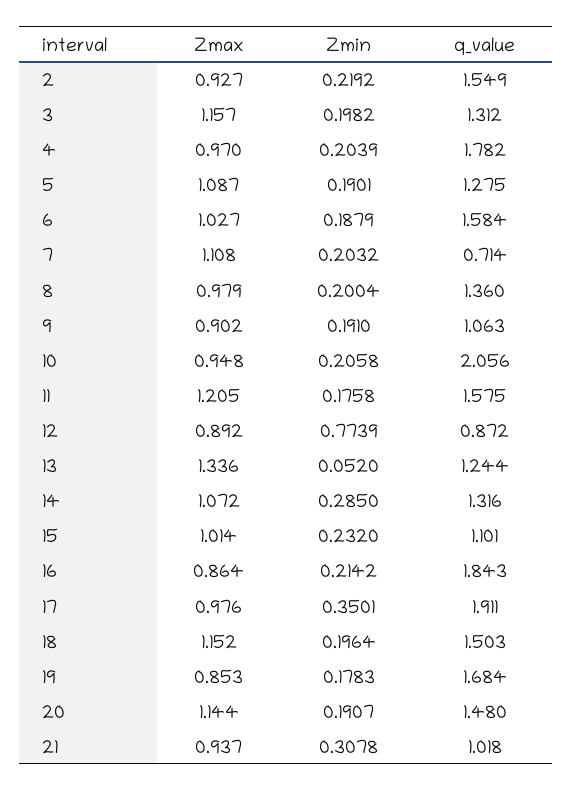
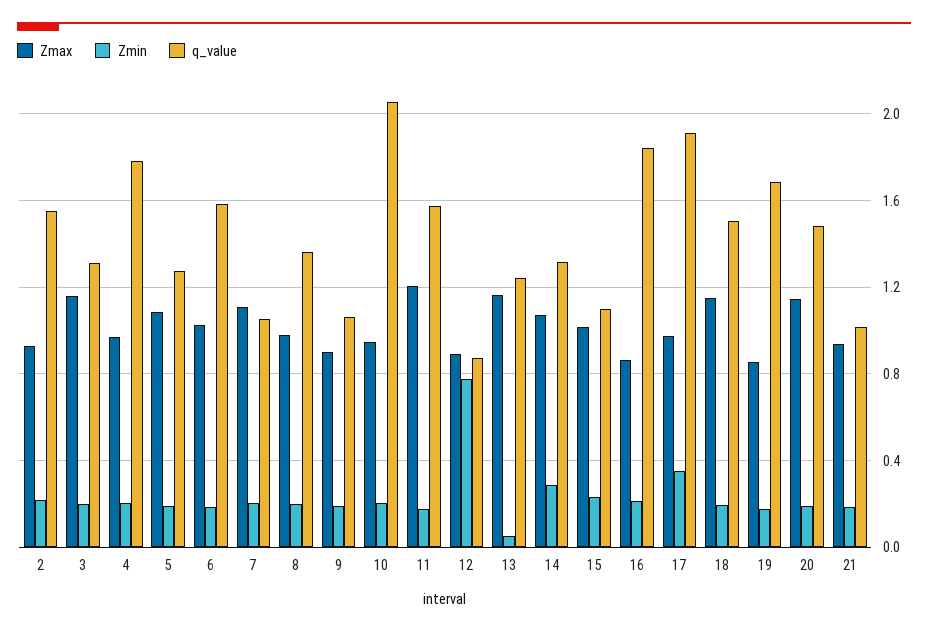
  {
    "Zmax": {
      "2": 0.927,
      "3": 1.157,
      "4": 0.97,
      "5": 1.087,
      "6": 1.027,
      "7": 1.108,
      "8": 0.979,
      "9": 0.902,
      "10": 0.948,
      "11": 1.205,
      "12": 0.892,
-     "13": 1.336,
+     "13": 1.15,
      "14": 1.072,
      "15": 1.014,
      "16": 0.864,
      "17": 0.976,
      "18": 1.152,
      "19": 0.853,
      "20": 1.144,
      "21": 0.937
    },
    "Zmin": {
      "2": 0.2192,
      "3": 0.1982,
      "4": 0.2039,
      "5": 0.1901,
      "6": 0.1879,
      "7": 0.2032,
      "8": 0.2004,
      "9": 0.191,
      "10": 0.2058,
      "11": 0.1758,
      "12": 0.7739,
      "13": 0.052,
      "14": 0.285,
      "15": 0.232,
      "16": 0.2142,
      "17": 0.3501,
      "18": 0.1964,
      "19": 0.1783,
      "20": 0.1907,
-     "21": 0.3078
+     "21": 0.2
    },
    "q_value": {
      "2": 1.549,
      "3": 1.312,
      "4": 1.782,
      "5": 1.275,
      "6": 1.584,
-     "7": 0.714,
+     "7": 1.05,
      "8": 1.36,
      "9": 1.063,
      "10": 2.056,
      "11": 1.575,
      "12": 0.872,
      "13": 1.244,
      "14": 1.316,
      "15": 1.101,
      "16": 1.843,
      "17": 1.911,
      "18": 1.503,
      "19": 1.684,
      "20": 1.48,
      "21": 1.018
    }
  }

